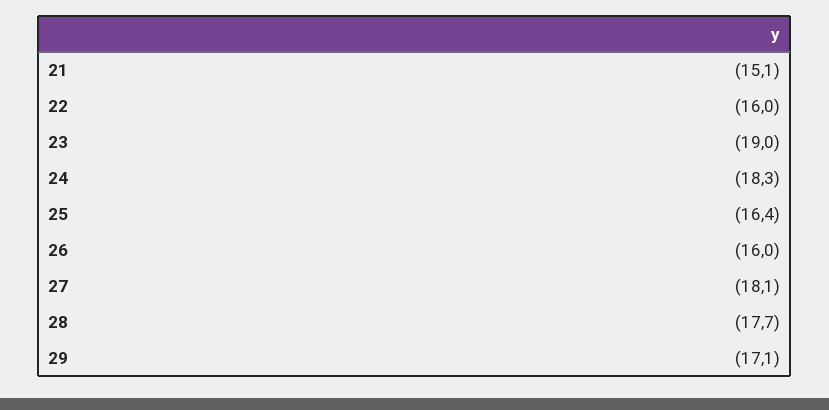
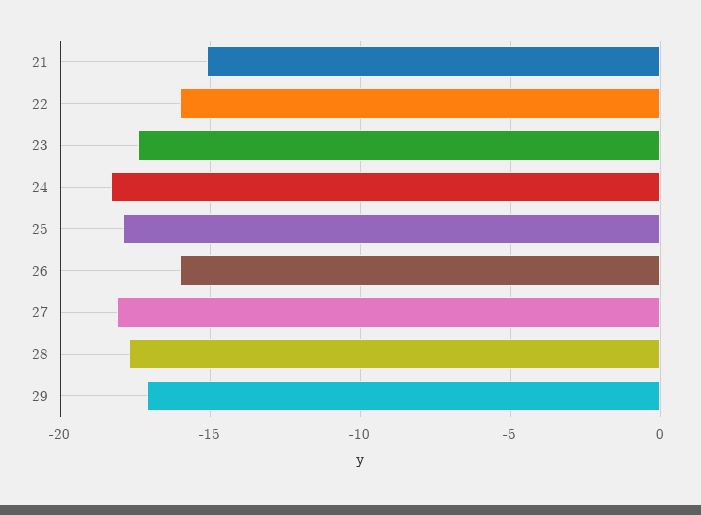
  {
    "21": -15.1,
    "22": -16,
-   "23": -19,
+   "23": -17.5,
    "24": -18.3,
-   "25": -16.4,
+   "25": -18,
    "26": -16,
    "27": -18.1,
    "28": -17.7,
    "29": -17.1
  }

